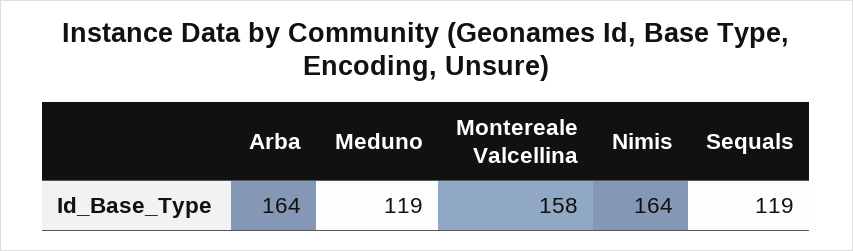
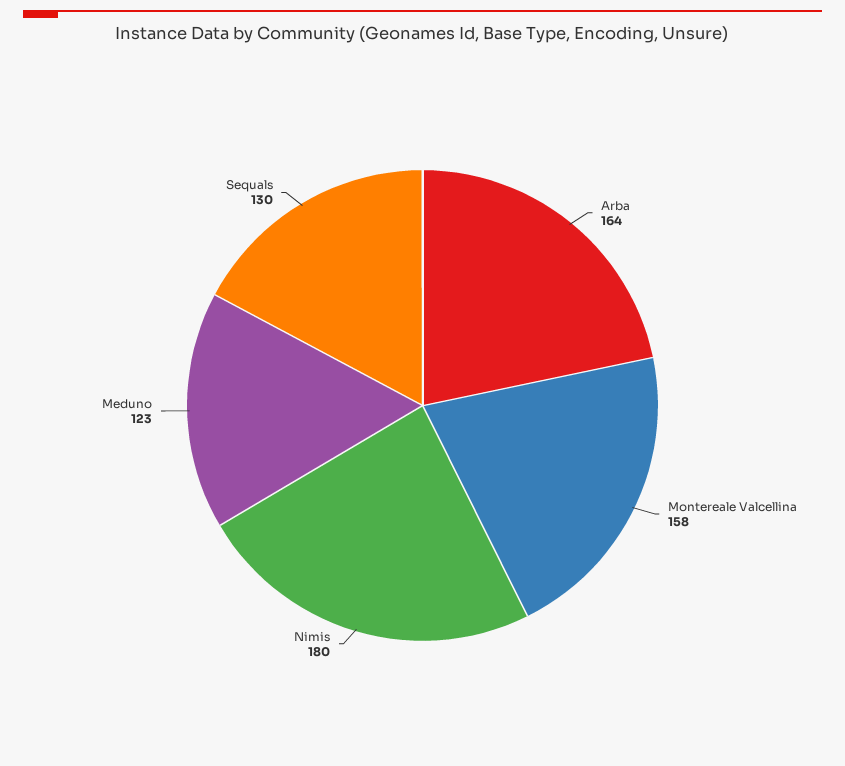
  {
    "Arba": 164,
-   "Meduno": 119,
+   "Meduno": 123,
    "Montereale Valcellina": 158,
-   "Nimis": 164,
+   "Nimis": 180,
-   "Sequals": 119
+   "Sequals": 130
  }

